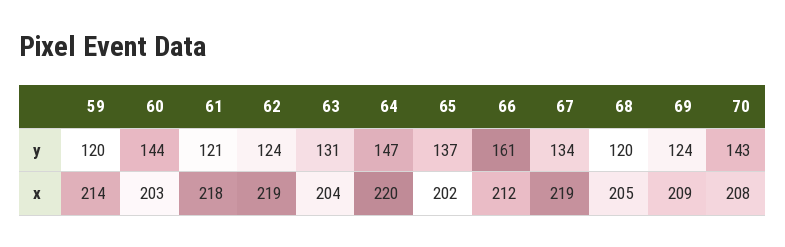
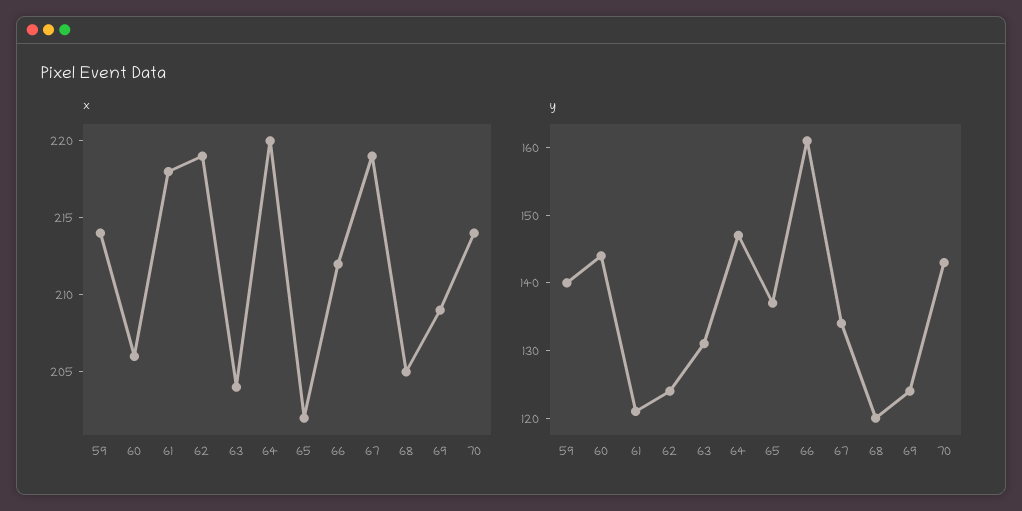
  {
    "y": {
-     "59": 120,
+     "59": 140,
      "60": 144,
      "61": 121,
      "62": 124,
      "63": 131,
      "64": 147,
      "65": 137,
      "66": 161,
      "67": 134,
      "68": 120,
      "69": 124,
      "70": 143
    },
    "x": {
      "59": 214,
-     "60": 203,
+     "60": 206,
      "61": 218,
      "62": 219,
      "63": 204,
      "64": 220,
      "65": 202,
      "66": 212,
      "67": 219,
      "68": 205,
      "69": 209,
-     "70": 208
+     "70": 214
    }
  }

